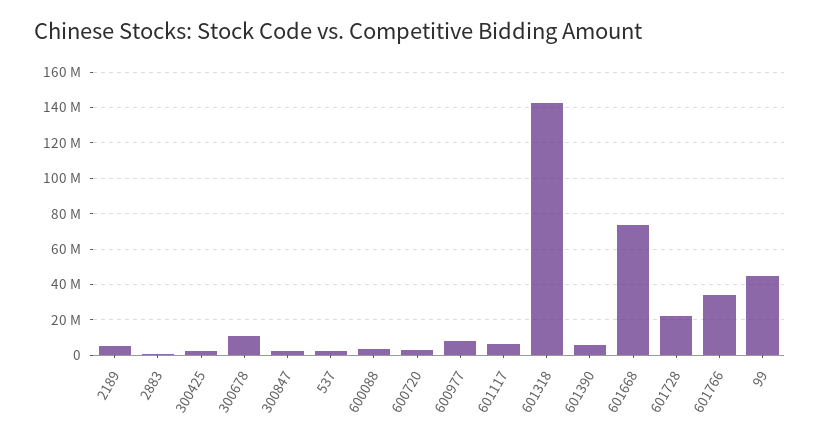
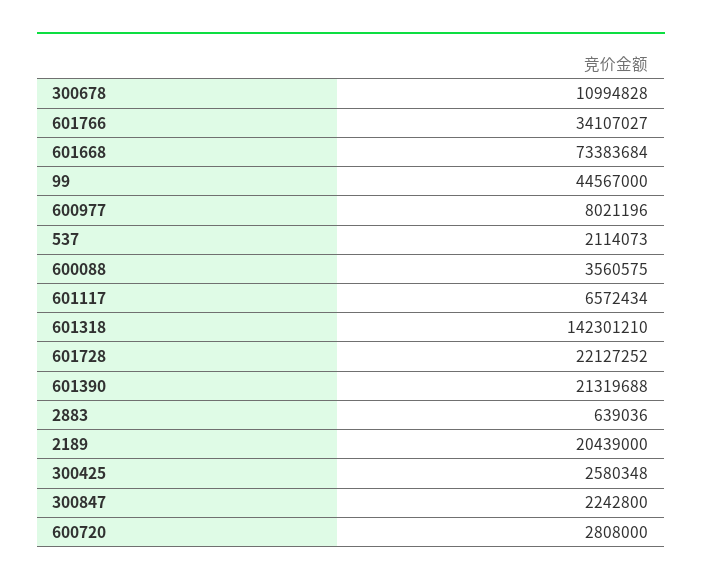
  {
-   "2189": 5000000,
+   "2189": 20439000,
    "2883": 639036,
    "300425": 2580348,
    "300678": 10994828,
    "300847": 2242800,
    "537": 2114073,
    "600088": 3560575,
    "600720": 2808000,
    "600977": 8021196,
    "601117": 6572434,
    "601318": 142301210,
-   "601390": 5000000,
+   "601390": 21319688,
    "601668": 73383684,
    "601728": 22127252,
    "601766": 34107027,
    "99": 44567000
  }

